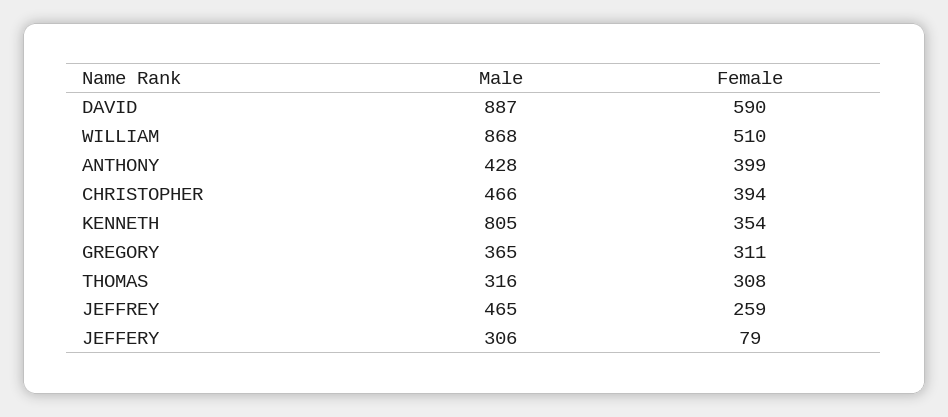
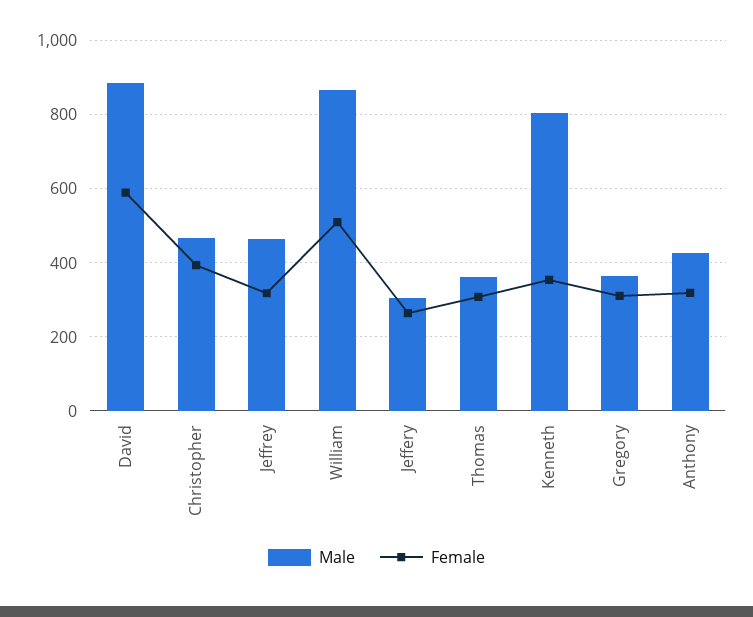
  {
    "Male": {
      "DAVID": 887,
      "WILLIAM": 868,
      "ANTHONY": 428,
      "CHRISTOPHER": 466,
      "KENNETH": 805,
      "GREGORY": 365,
-     "THOMAS": 316,
+     "THOMAS": 360,
      "JEFFREY": 465,
      "JEFFERY": 306
    },
    "Female": {
      "DAVID": 590,
      "WILLIAM": 510,
-     "ANTHONY": 399,
+     "ANTHONY": 320,
      "CHRISTOPHER": 394,
      "KENNETH": 354,
      "GREGORY": 311,
      "THOMAS": 308,
-     "JEFFREY": 259,
+     "JEFFREY": 320,
-     "JEFFERY": 79
+     "JEFFERY": 260
    }
  }

